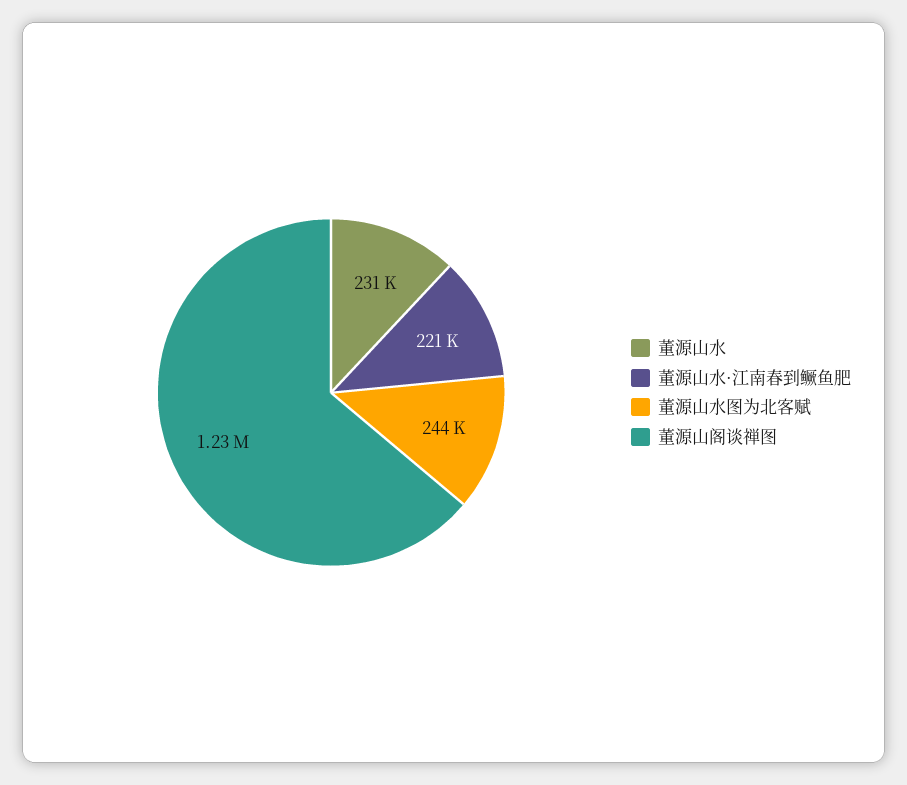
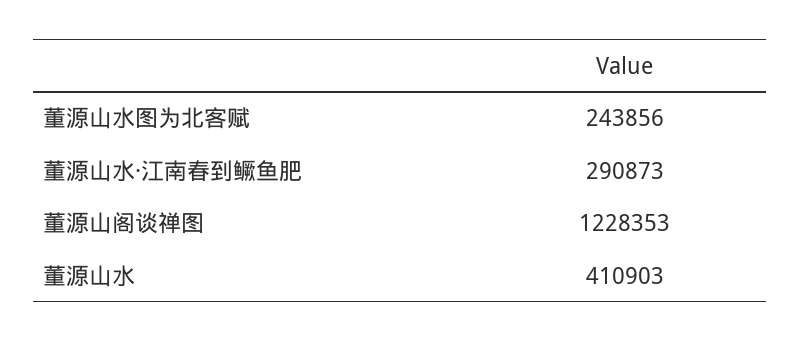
  {
-   "董源山水": 231000,
+   "董源山水": 410903,
-   "董源山水·江南春到鳜鱼肥": 221000,
+   "董源山水·江南春到鳜鱼肥": 290873,
    "董源山水图为北客赋": 243856,
    "董源山阁谈禅图": 1228353
  }

